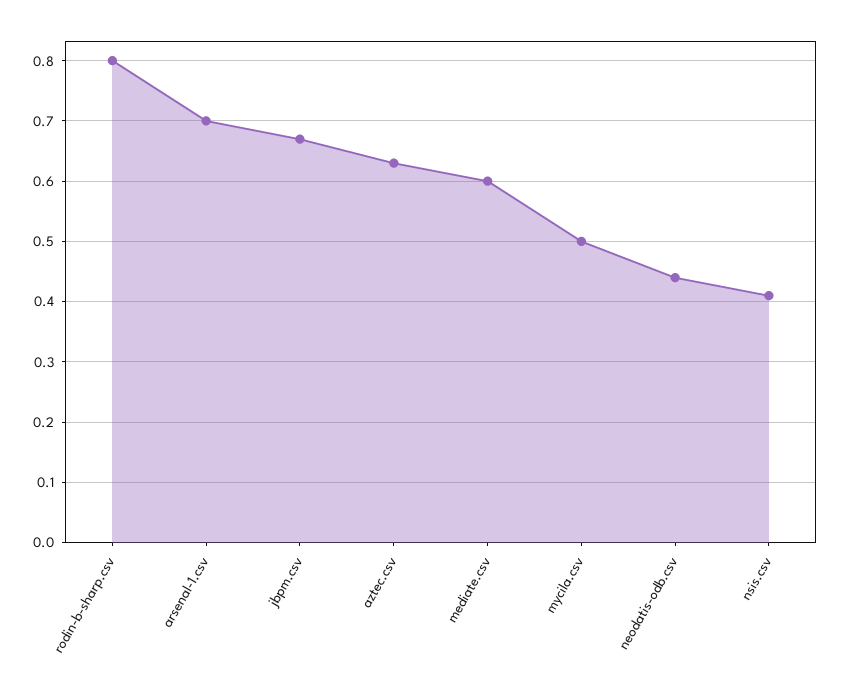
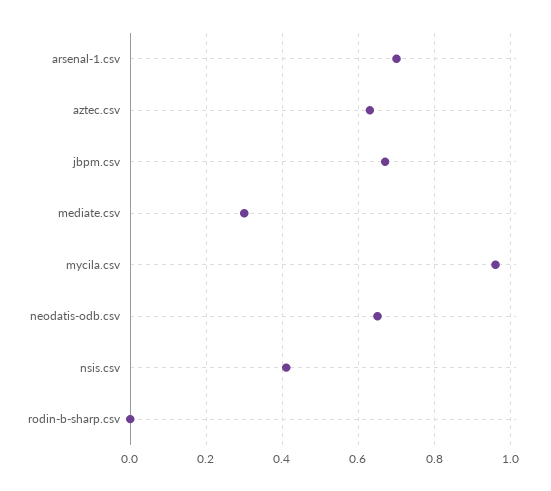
  {
-   "rodin-b-sharp.csv": 0.8,
+   "rodin-b-sharp.csv": 0,
    "arsenal-1.csv": 0.7,
    "jbpm.csv": 0.67,
    "aztec.csv": 0.63,
-   "mediate.csv": 0.6,
+   "mediate.csv": 0.3,
-   "mycila.csv": 0.5,
+   "mycila.csv": 0.95,
-   "neodatis-odb.csv": 0.44,
+   "neodatis-odb.csv": 0.65,
    "nsis.csv": 0.41
  }

